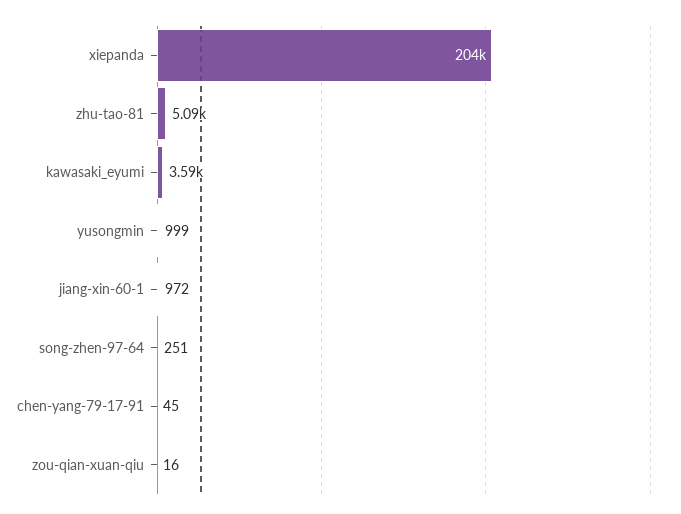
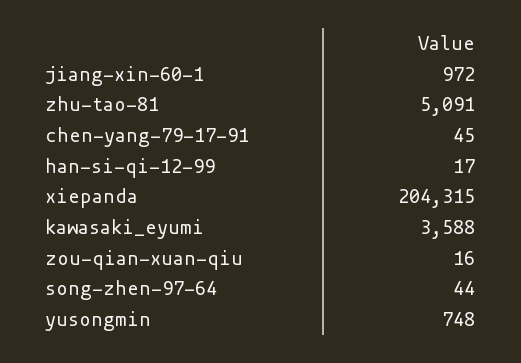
  {
    "xiepanda": 204315,
    "zhu-tao-81": 5091,
    "kawasaki_eyumi": 3588,
-   "yusongmin": 999,
+   "yusongmin": 748,
    "jiang-xin-60-1": 972,
-   "song-zhen-97-64": 251,
+   "song-zhen-97-64": 44,
    "chen-yang-79-17-91": 45,
-   "zou-qian-xuan-qiu": 16
+   "zou-qian-xuan-qiu": 16,
+   "han-si-qi-12-99": 17
  }

